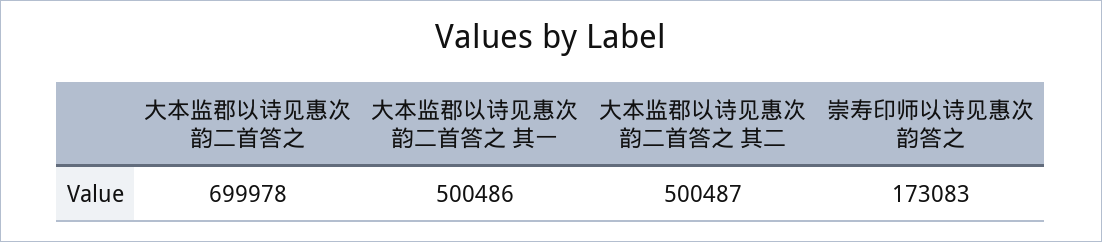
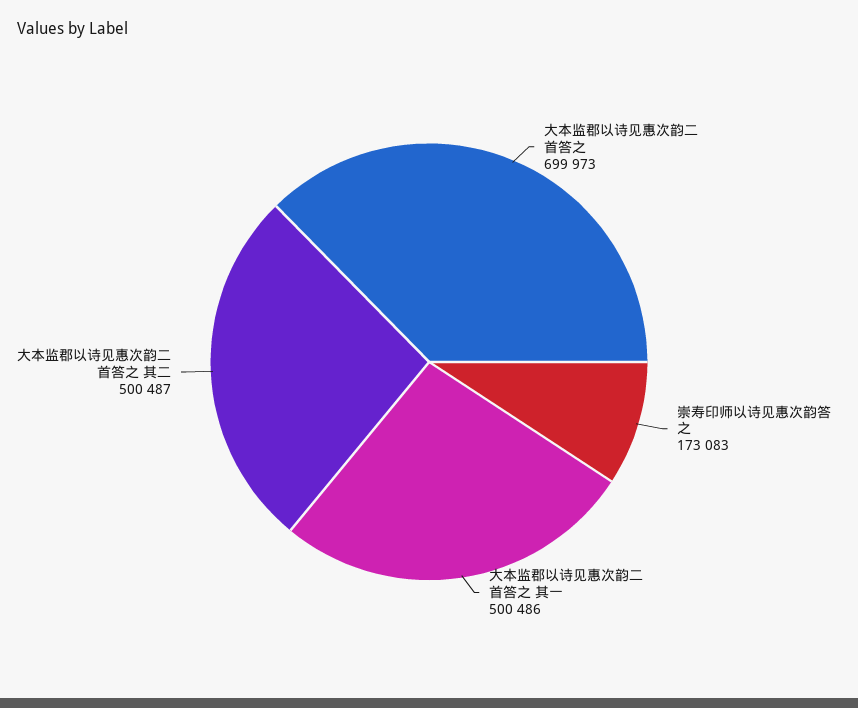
  {
-   "大本监郡以诗见惠次韵二首答之": 699978,
+   "大本监郡以诗见惠次韵二首答之": 699973,
    "大本监郡以诗见惠次韵二首答之 其一": 500486,
    "大本监郡以诗见惠次韵二首答之 其二": 500487,
    "崇寿印师以诗见惠次韵答之": 173083
  }

